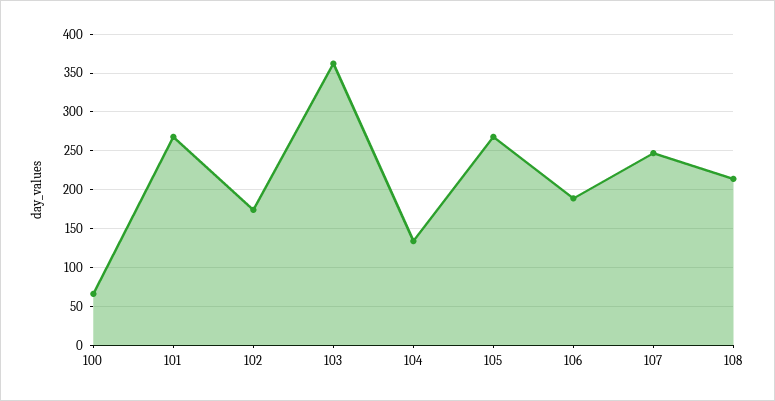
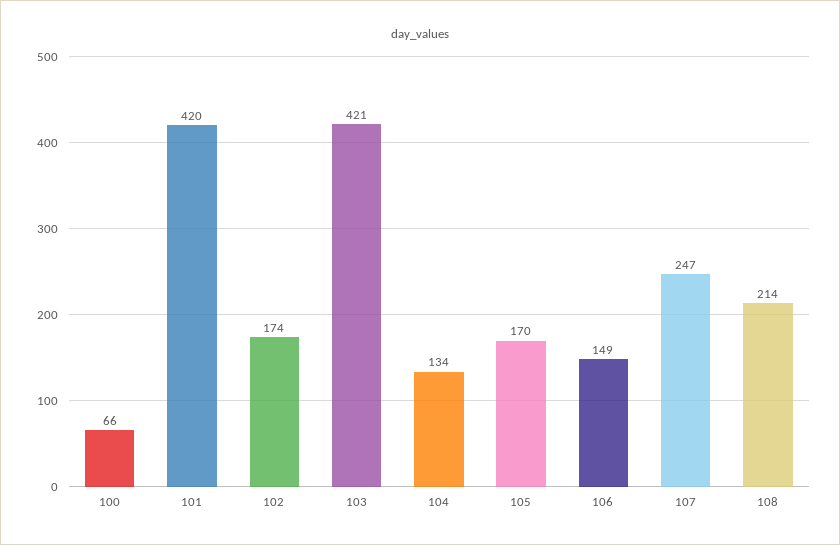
  {
    "100": 66,
-   "101": 270,
+   "101": 420,
    "102": 174,
-   "103": 360,
+   "103": 421,
    "104": 134,
-   "105": 270,
+   "105": 170,
-   "106": 190,
+   "106": 149,
    "107": 247,
    "108": 214
  }

